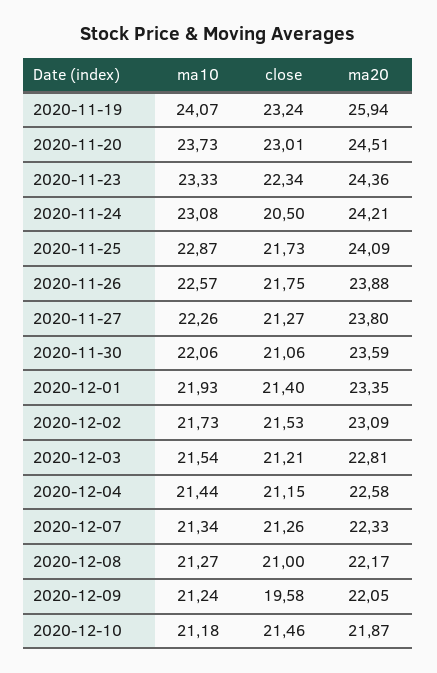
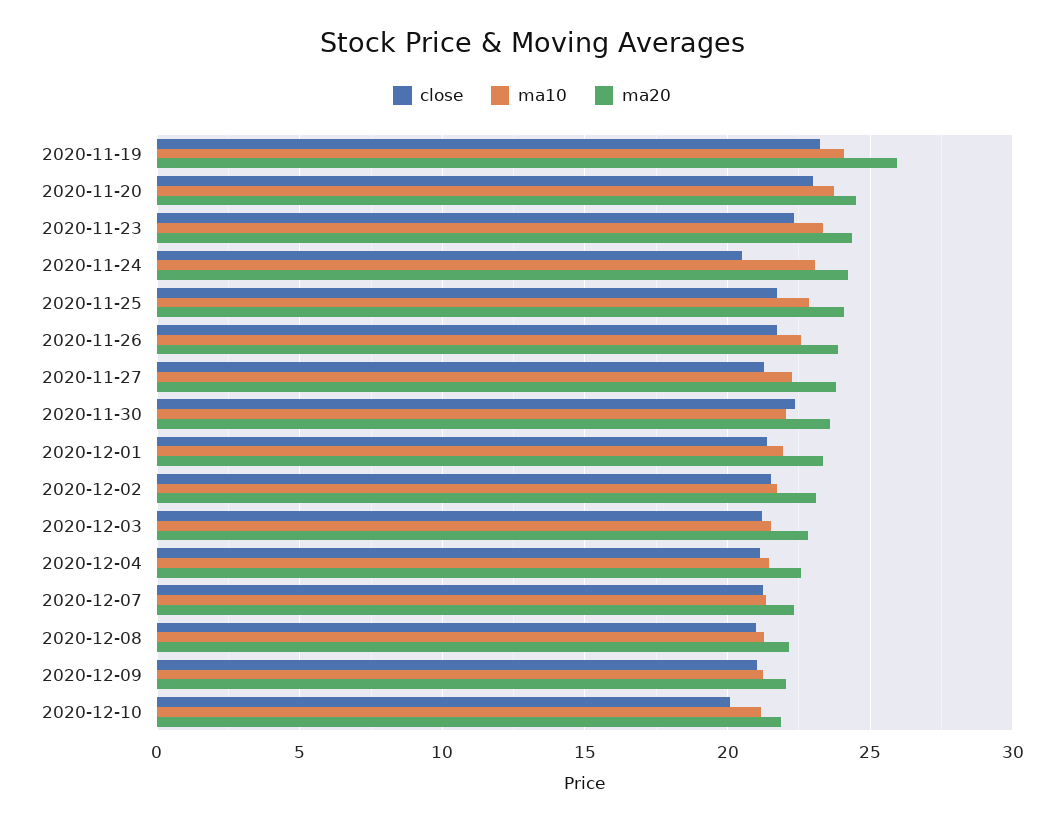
  {
    "ma10": {
      "2020-11-19": 24.07,
      "2020-11-20": 23.73,
      "2020-11-23": 23.33,
      "2020-11-24": 23.08,
      "2020-11-25": 22.87,
      "2020-11-26": 22.57,
      "2020-11-27": 22.26,
      "2020-11-30": 22.06,
      "2020-12-01": 21.93,
      "2020-12-02": 21.73,
      "2020-12-03": 21.54,
      "2020-12-04": 21.44,
      "2020-12-07": 21.34,
      "2020-12-08": 21.27,
      "2020-12-09": 21.24,
      "2020-12-10": 21.18
    },
    "close": {
      "2020-11-19": 23.24,
      "2020-11-20": 23.01,
      "2020-11-23": 22.34,
      "2020-11-24": 20.5,
      "2020-11-25": 21.73,
      "2020-11-26": 21.75,
      "2020-11-27": 21.27,
-     "2020-11-30": 21.06,
+     "2020-11-30": 22.5,
      "2020-12-01": 21.4,
      "2020-12-02": 21.53,
      "2020-12-03": 21.21,
      "2020-12-04": 21.15,
      "2020-12-07": 21.26,
      "2020-12-08": 21,
-     "2020-12-09": 19.58,
+     "2020-12-09": 21,
-     "2020-12-10": 21.46
+     "2020-12-10": 20
    },
    "ma20": {
      "2020-11-19": 25.94,
      "2020-11-20": 24.51,
      "2020-11-23": 24.36,
      "2020-11-24": 24.21,
      "2020-11-25": 24.09,
      "2020-11-26": 23.88,
      "2020-11-27": 23.8,
      "2020-11-30": 23.59,
      "2020-12-01": 23.35,
      "2020-12-02": 23.09,
      "2020-12-03": 22.81,
      "2020-12-04": 22.58,
      "2020-12-07": 22.33,
      "2020-12-08": 22.17,
      "2020-12-09": 22.05,
      "2020-12-10": 21.87
    }
  }

